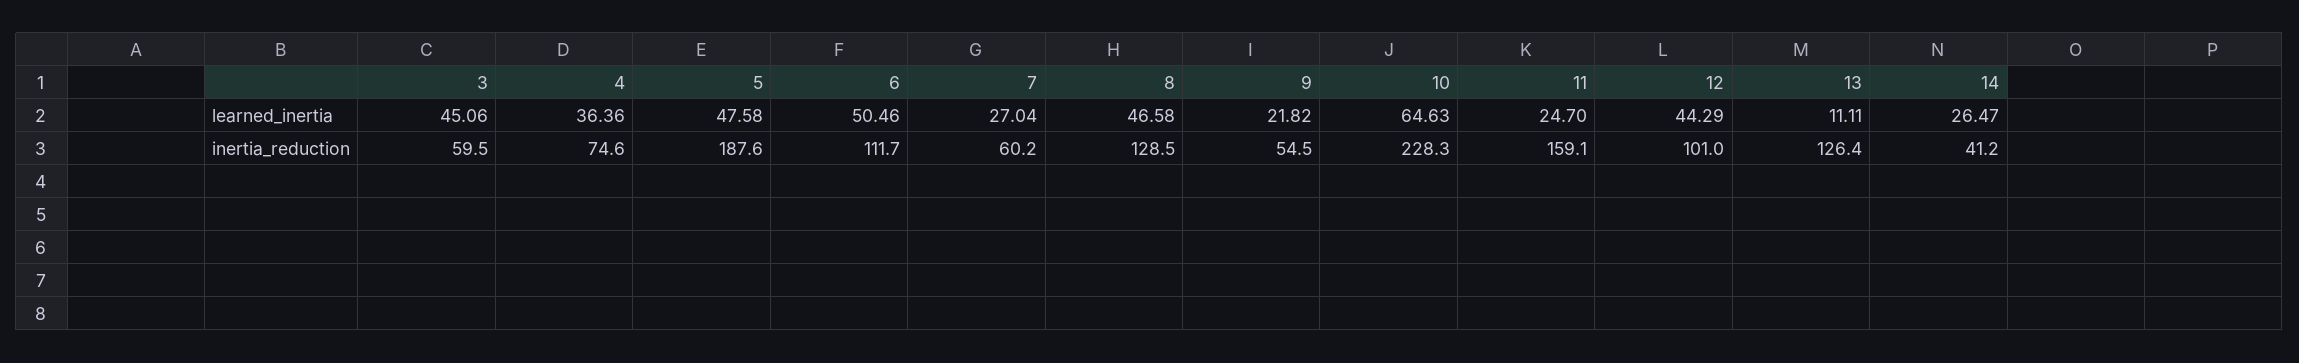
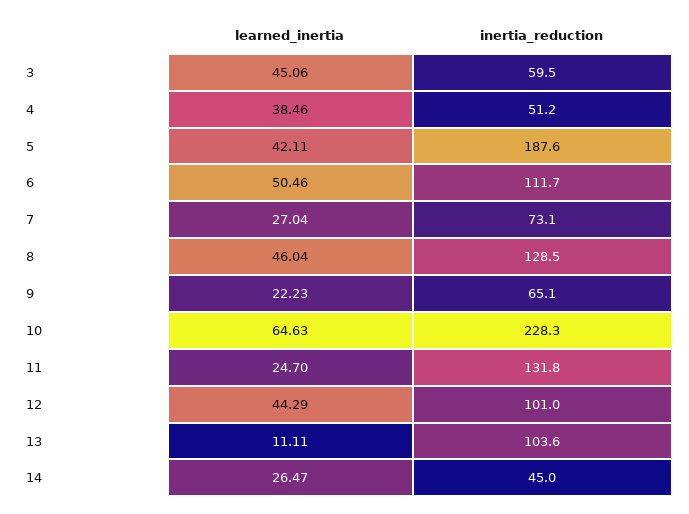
  {
    "3": {
      "learned_inertia": 45.06,
      "inertia_reduction": 59.5
    },
    "4": {
-     "learned_inertia": 36.36,
+     "learned_inertia": 38.46,
-     "inertia_reduction": 74.6
+     "inertia_reduction": 51.2
    },
    "5": {
-     "learned_inertia": 47.58,
+     "learned_inertia": 42.11,
      "inertia_reduction": 187.6
    },
    "6": {
      "learned_inertia": 50.46,
      "inertia_reduction": 111.7
    },
    "7": {
      "learned_inertia": 27.04,
-     "inertia_reduction": 60.2
+     "inertia_reduction": 73.1
    },
    "8": {
-     "learned_inertia": 46.58,
+     "learned_inertia": 46.04,
      "inertia_reduction": 128.5
    },
    "9": {
-     "learned_inertia": 21.82,
+     "learned_inertia": 22.23,
-     "inertia_reduction": 54.5
+     "inertia_reduction": 65.1
    },
    "10": {
      "learned_inertia": 64.63,
      "inertia_reduction": 228.3
    },
    "11": {
      "learned_inertia": 24.7,
-     "inertia_reduction": 159.1
+     "inertia_reduction": 131.8
    },
    "12": {
      "learned_inertia": 44.29,
      "inertia_reduction": 101
    },
    "13": {
      "learned_inertia": 11.11,
-     "inertia_reduction": 126.4
+     "inertia_reduction": 103.6
    },
    "14": {
      "learned_inertia": 26.47,
-     "inertia_reduction": 41.2
+     "inertia_reduction": 45
    }
  }

